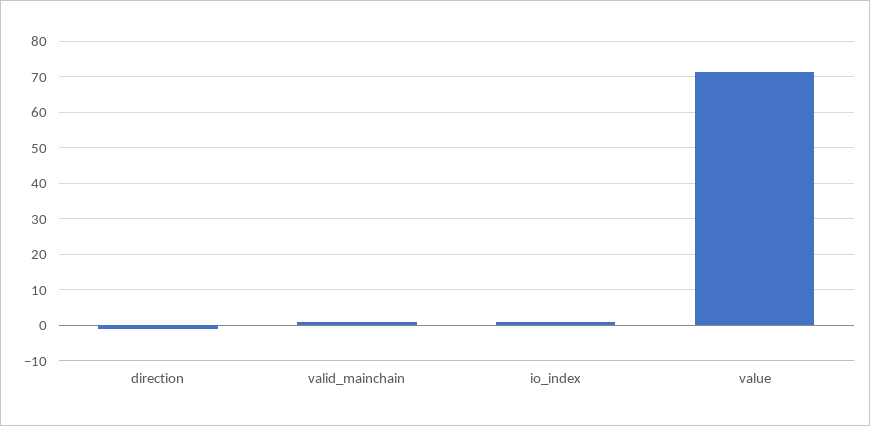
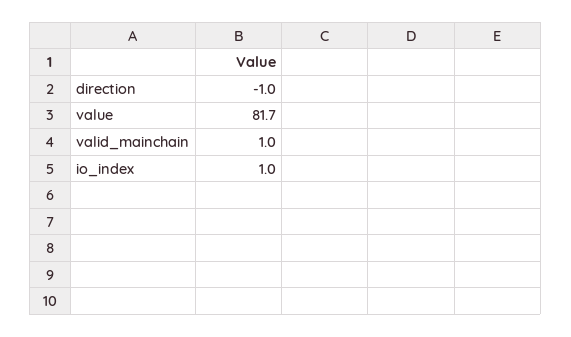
  {
    "direction": -1,
    "valid_mainchain": 1,
    "io_index": 1,
-   "value": 72
+   "value": 81.7
  }

